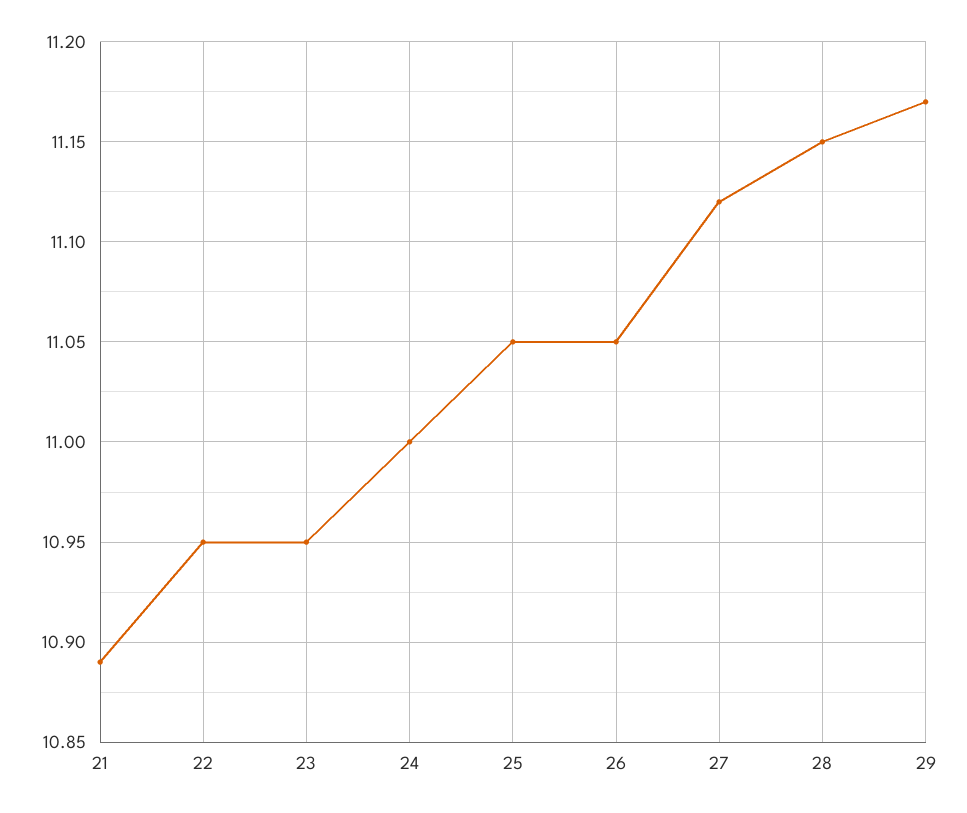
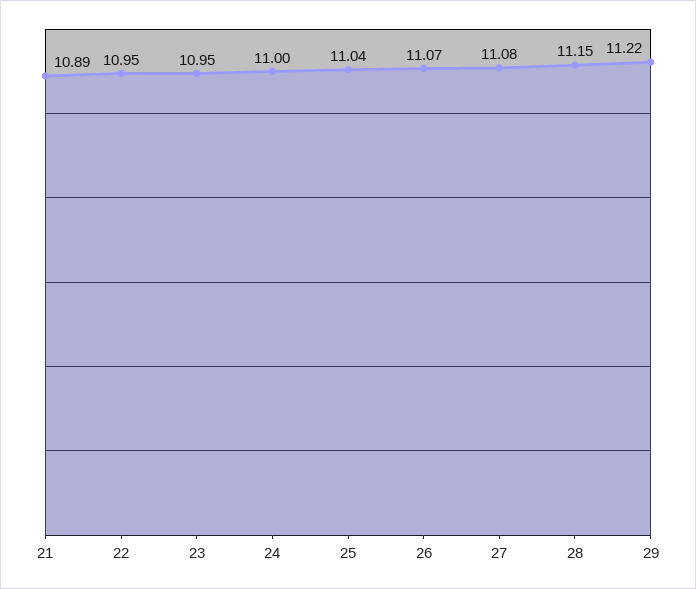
  {
    "21": 10.89,
    "22": 10.95,
    "23": 10.95,
    "24": 11,
-   "25": 11.05,
+   "25": 11.04,
-   "26": 11.05,
+   "26": 11.07,
-   "27": 11.12,
+   "27": 11.08,
    "28": 11.15,
-   "29": 11.17
+   "29": 11.22
  }

